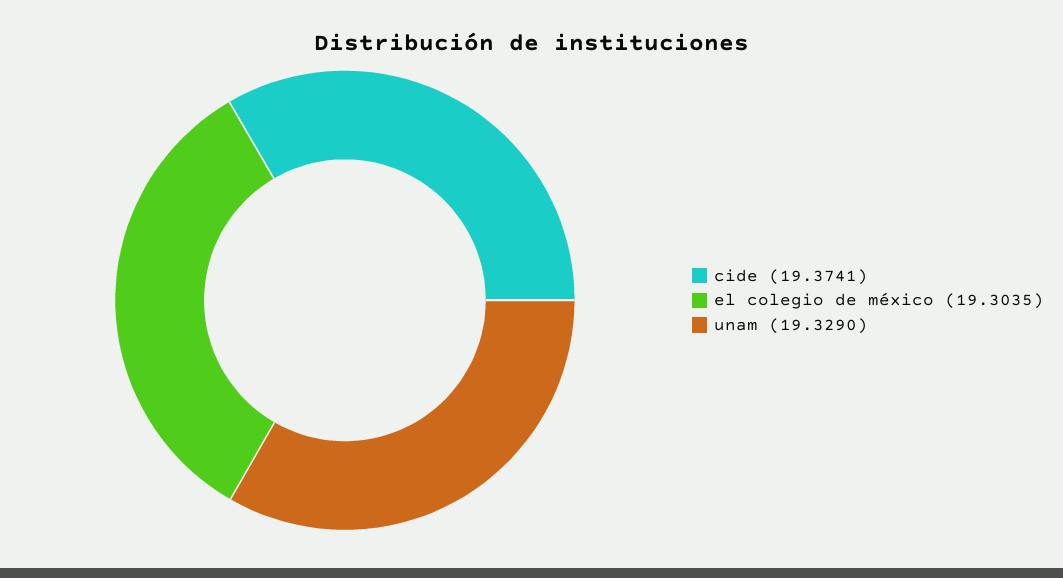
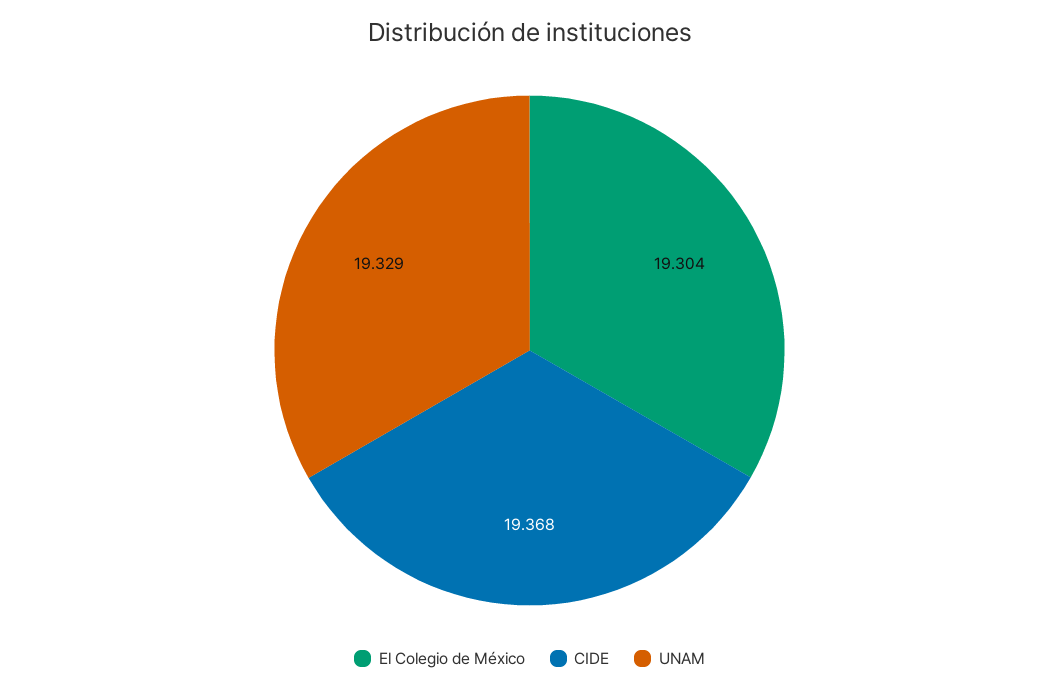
  {
-   "cide": 19.3741,
+   "cide": 19.368,
    "el colegio de méxico": 19.3035,
    "unam": 19.329
  }

